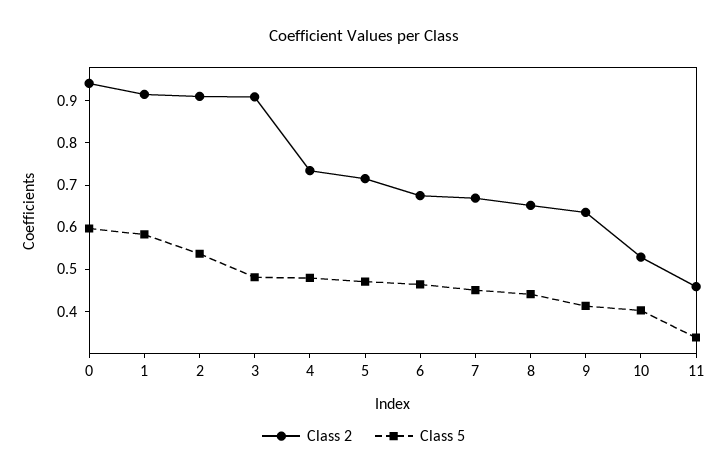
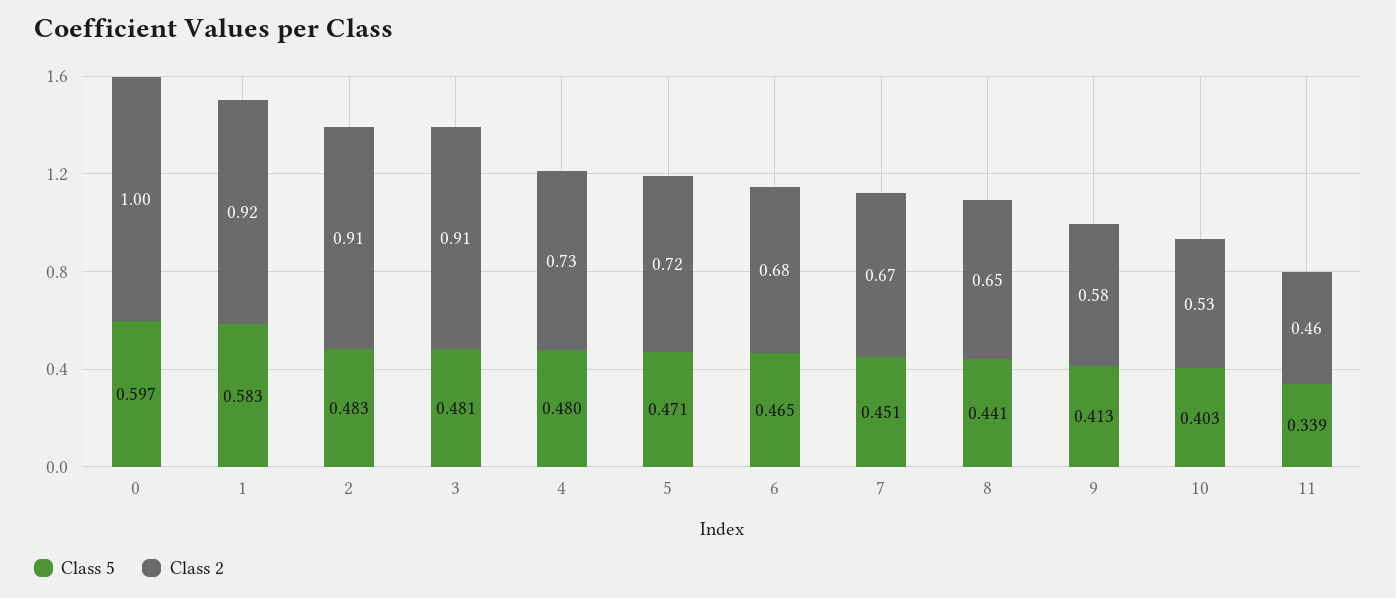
  {
    "Class 2": {
-     "0": 0.94,
+     "0": 1,
      "1": 0.92,
      "2": 0.91,
      "3": 0.91,
      "4": 0.73,
      "5": 0.72,
      "6": 0.68,
      "7": 0.67,
      "8": 0.65,
-     "9": 0.64,
+     "9": 0.58,
      "10": 0.53,
      "11": 0.46
    },
    "Class 5": {
      "0": 0.597,
      "1": 0.583,
-     "2": 0.54,
+     "2": 0.483,
      "3": 0.481,
      "4": 0.48,
      "5": 0.471,
      "6": 0.465,
      "7": 0.451,
      "8": 0.441,
      "9": 0.413,
      "10": 0.403,
      "11": 0.339
    }
  }

